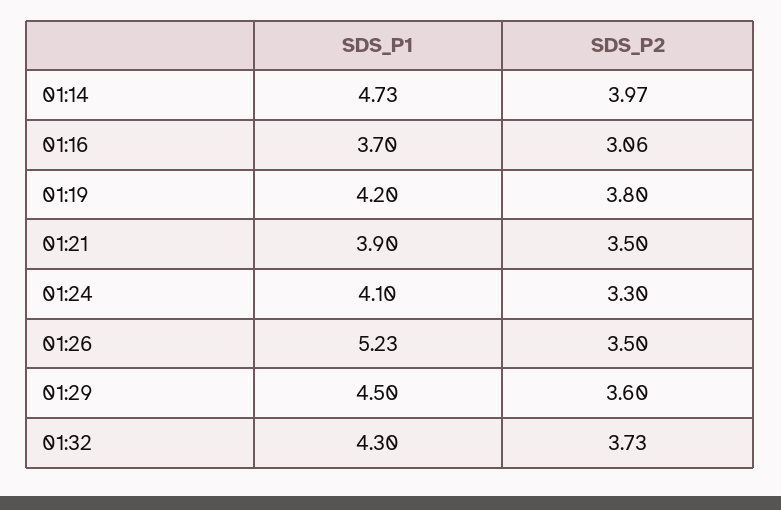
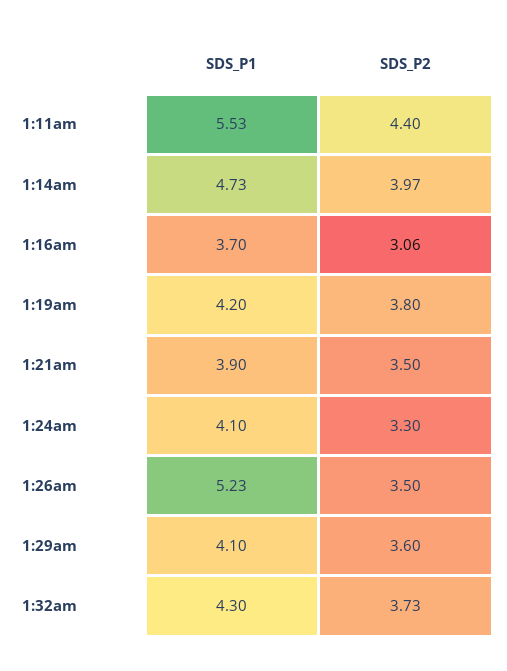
  {
    "SDS_P1": {
      "01:14": 4.73,
      "01:16": 3.7,
      "01:19": 4.2,
      "01:21": 3.9,
      "01:24": 4.1,
      "01:26": 5.23,
-     "01:29": 4.5,
+     "01:29": 4.1,
-     "01:32": 4.3
+     "01:32": 4.3,
+     "1:11am": 5.53
    },
    "SDS_P2": {
      "01:14": 3.97,
      "01:16": 3.06,
      "01:19": 3.8,
      "01:21": 3.5,
      "01:24": 3.3,
      "01:26": 3.5,
      "01:29": 3.6,
-     "01:32": 3.73
+     "01:32": 3.73,
+     "1:11am": 4.4
    }
  }

